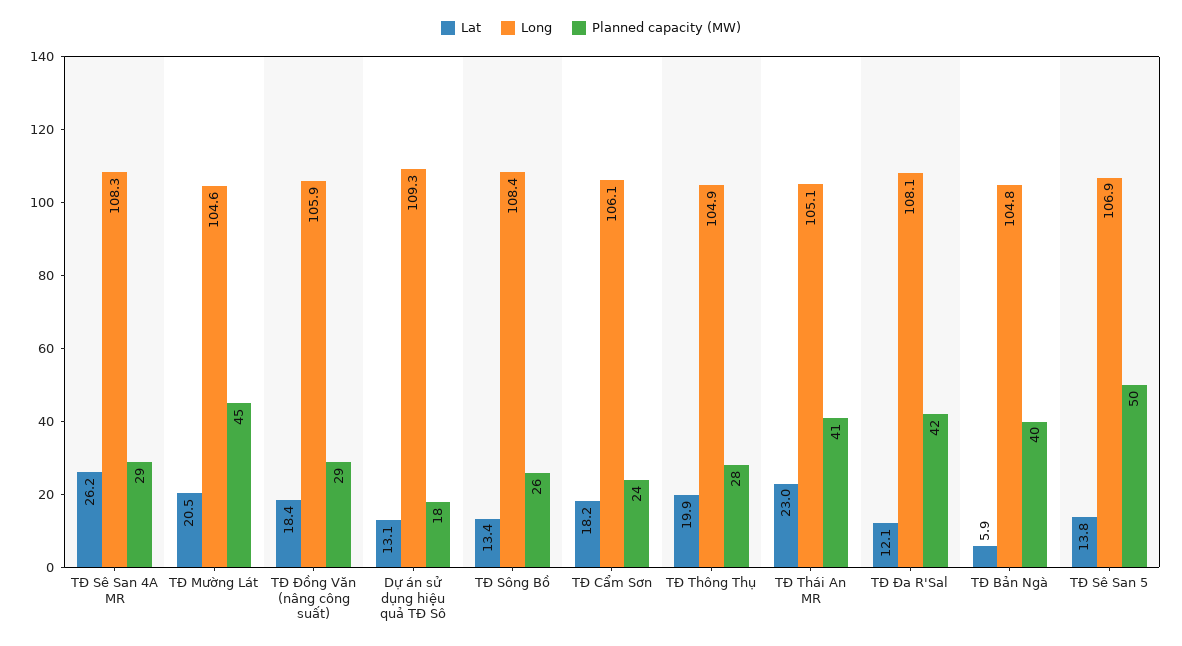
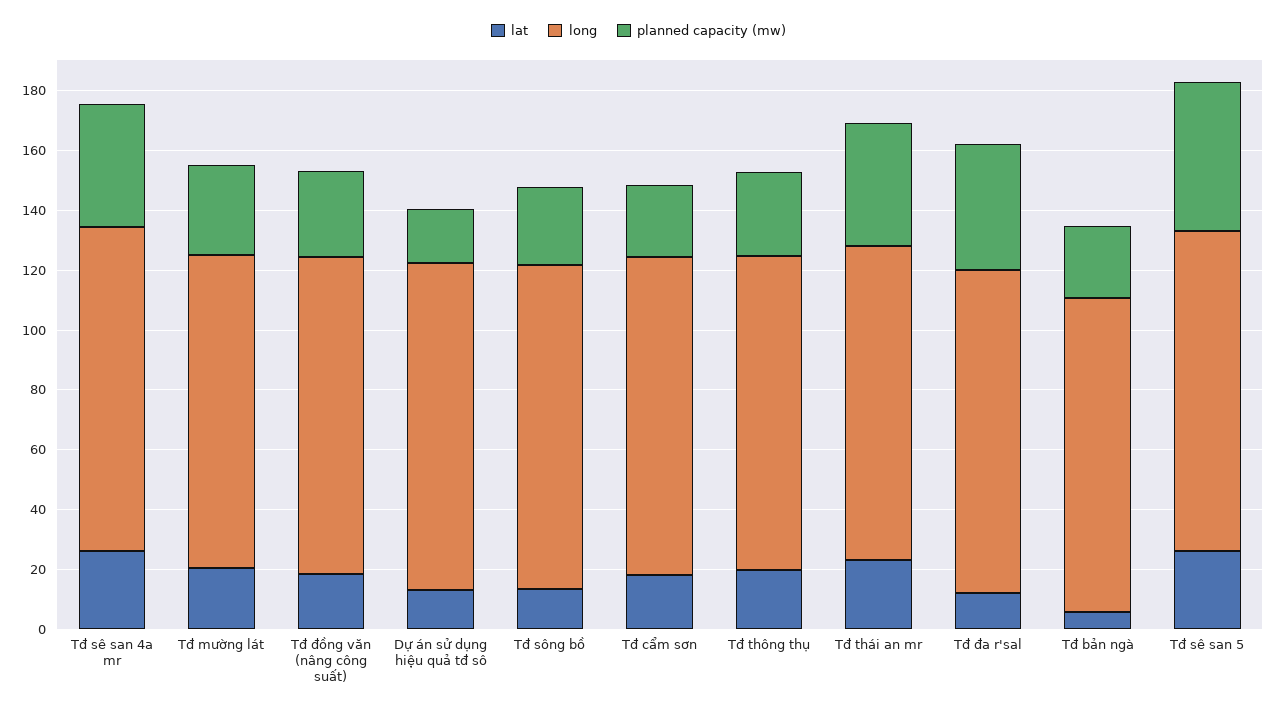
  {
    "Lat": {
      "TĐ Sê San 4A MR": 26.2,
      "TĐ Mường Lát": 20.5,
      "TĐ Đồng Văn (nâng công suất)": 18.4,
      "Dự án sử dụng hiệu quả TĐ Sô": 13.1,
      "TĐ Sông Bồ": 13.4,
      "TĐ Cẩm Sơn": 18.2,
      "TĐ Thông Thụ": 19.9,
      "TĐ Thái An MR": 23,
      "TĐ Đa R'Sal": 12.1,
      "TĐ Bản Ngà": 5.9,
-     "TĐ Sê San 5": 13.8
+     "TĐ Sê San 5": 25
    },
    "Long": {
      "TĐ Sê San 4A MR": 108.3,
      "TĐ Mường Lát": 104.6,
      "TĐ Đồng Văn (nâng công suất)": 105.9,
      "Dự án sử dụng hiệu quả TĐ Sô": 109.3,
      "TĐ Sông Bồ": 108.4,
      "TĐ Cẩm Sơn": 106.1,
      "TĐ Thông Thụ": 104.9,
      "TĐ Thái An MR": 105.1,
      "TĐ Đa R'Sal": 108.1,
      "TĐ Bản Ngà": 104.8,
      "TĐ Sê San 5": 106.9
    },
    "Planned capacity (MW)": {
-     "TĐ Sê San 4A MR": 29,
+     "TĐ Sê San 4A MR": 40,
-     "TĐ Mường Lát": 45,
+     "TĐ Mường Lát": 30,
      "TĐ Đồng Văn (nâng công suất)": 29,
      "Dự án sử dụng hiệu quả TĐ Sô": 18,
      "TĐ Sông Bồ": 26,
      "TĐ Cẩm Sơn": 24,
      "TĐ Thông Thụ": 28,
      "TĐ Thái An MR": 41,
      "TĐ Đa R'Sal": 42,
-     "TĐ Bản Ngà": 40,
+     "TĐ Bản Ngà": 25,
      "TĐ Sê San 5": 50
    }
  }

